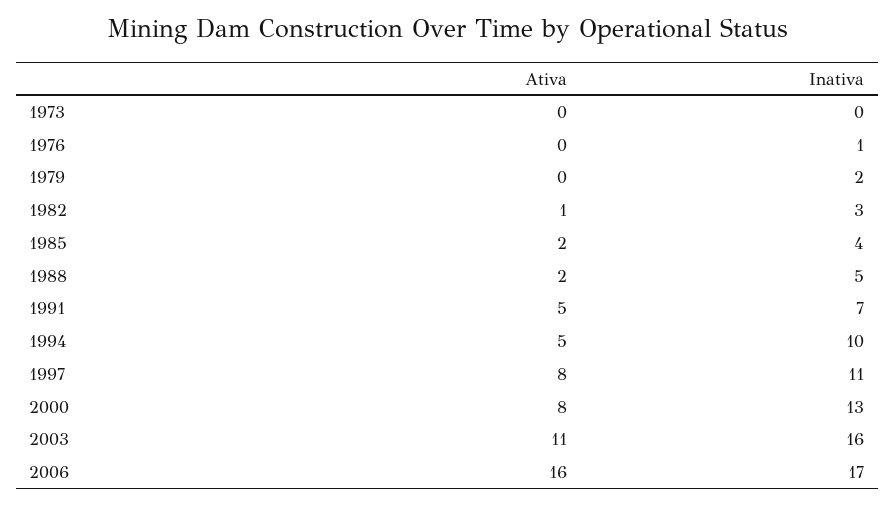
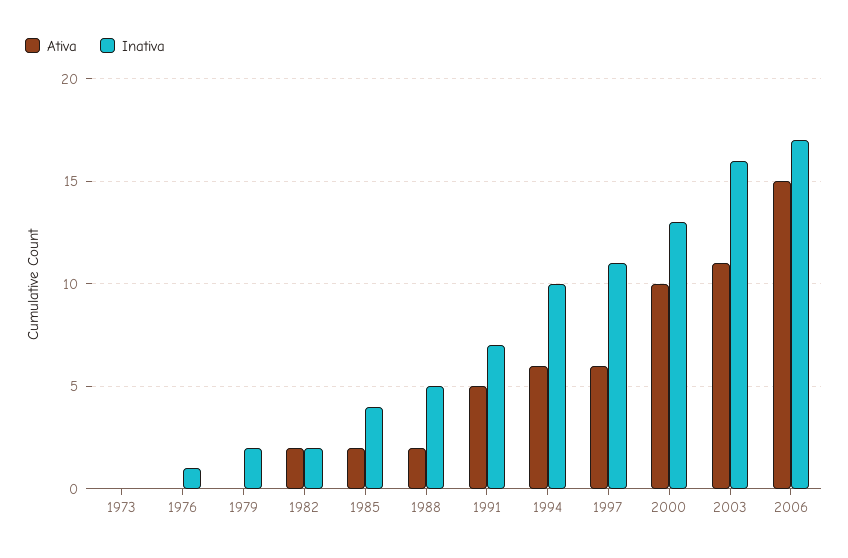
  {
    "Ativa": {
      "1973": 0,
      "1976": 0,
      "1979": 0,
-     "1982": 1,
+     "1982": 2,
      "1985": 2,
      "1988": 2,
      "1991": 5,
-     "1994": 5,
+     "1994": 6,
-     "1997": 8,
+     "1997": 6,
-     "2000": 8,
+     "2000": 10,
      "2003": 11,
-     "2006": 16
+     "2006": 15
    },
    "Inativa": {
      "1973": 0,
      "1976": 1,
      "1979": 2,
-     "1982": 3,
+     "1982": 2,
      "1985": 4,
      "1988": 5,
      "1991": 7,
      "1994": 10,
      "1997": 11,
      "2000": 13,
      "2003": 16,
      "2006": 17
    }
  }

